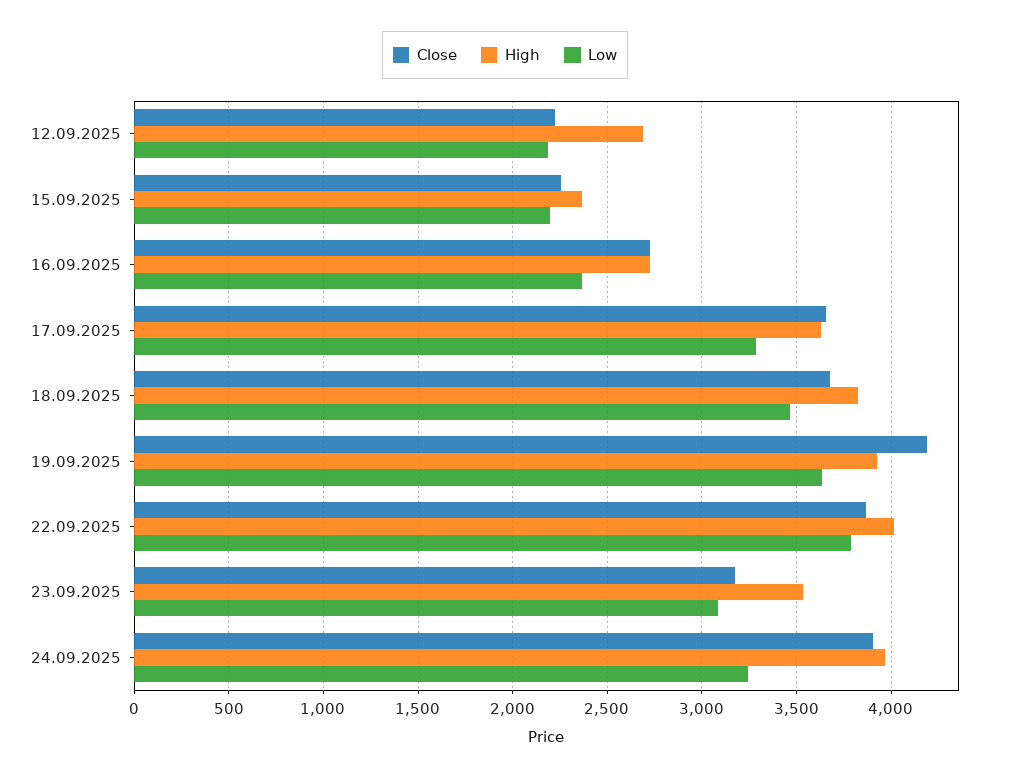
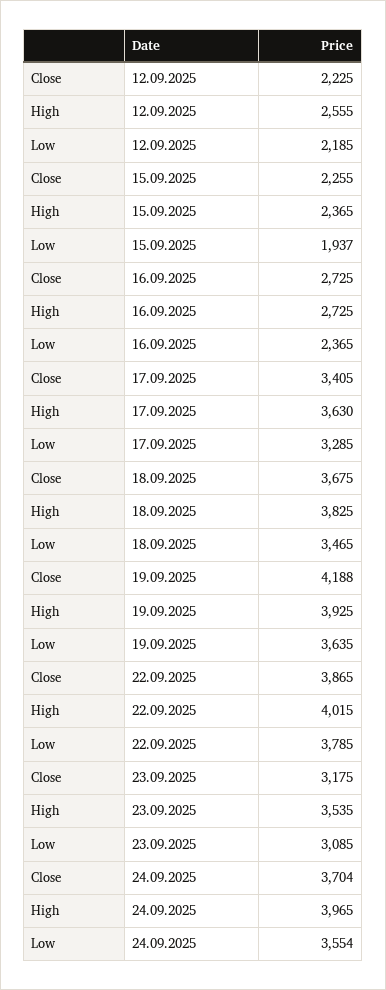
  {
    "Close": {
      "12.09.2025": 2225,
      "15.09.2025": 2255,
      "16.09.2025": 2725,
-     "17.09.2025": 3650,
+     "17.09.2025": 3405,
      "18.09.2025": 3675,
      "19.09.2025": 4188,
      "22.09.2025": 3865,
      "23.09.2025": 3175,
-     "24.09.2025": 3900
+     "24.09.2025": 3704
    },
    "High": {
-     "12.09.2025": 2700,
+     "12.09.2025": 2555,
      "15.09.2025": 2365,
      "16.09.2025": 2725,
      "17.09.2025": 3630,
      "18.09.2025": 3825,
      "19.09.2025": 3925,
      "22.09.2025": 4015,
      "23.09.2025": 3535,
      "24.09.2025": 3965
    },
    "Low": {
      "12.09.2025": 2185,
-     "15.09.2025": 2200,
+     "15.09.2025": 1937,
      "16.09.2025": 2365,
      "17.09.2025": 3285,
      "18.09.2025": 3465,
      "19.09.2025": 3635,
      "22.09.2025": 3785,
      "23.09.2025": 3085,
-     "24.09.2025": 3250
+     "24.09.2025": 3554
    }
  }

